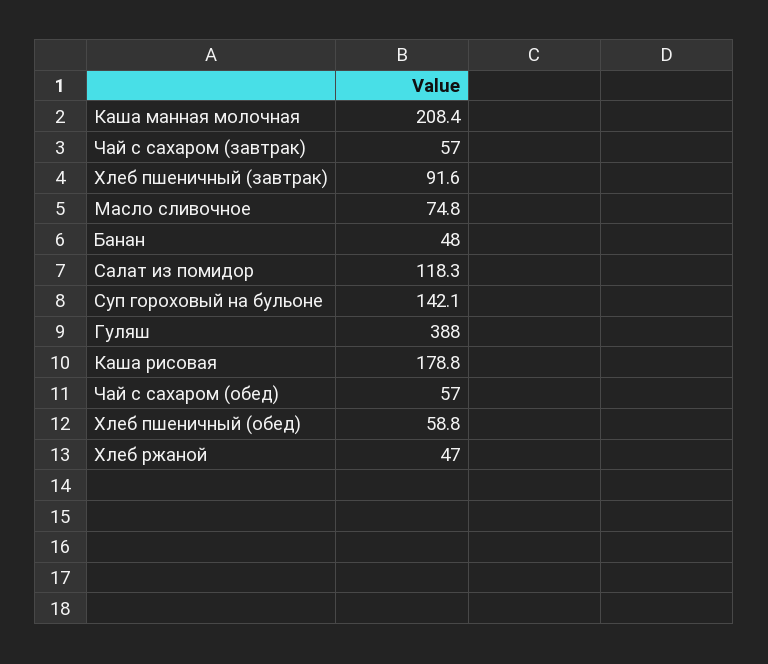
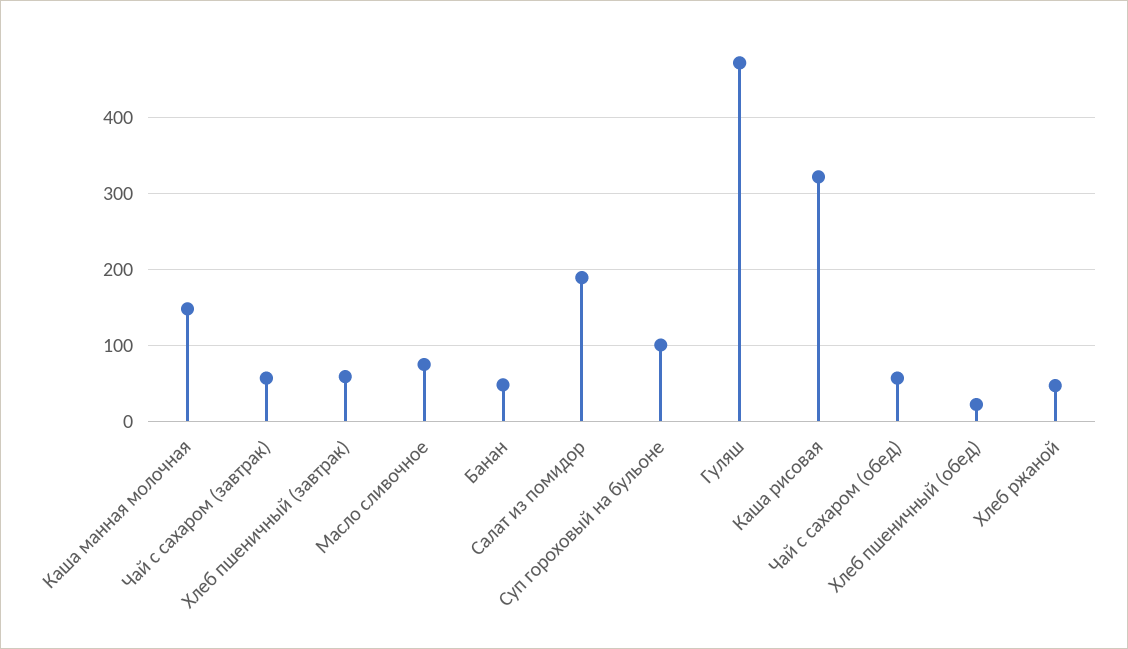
  {
-   "Каша манная молочная": 208.4,
+   "Каша манная молочная": 150,
    "Чай с сахаром (завтрак)": 57,
-   "Хлеб пшеничный (завтрак)": 91.6,
+   "Хлеб пшеничный (завтрак)": 60,
    "Масло сливочное": 74.8,
    "Банан": 48,
-   "Салат из помидор": 118.3,
+   "Салат из помидор": 190,
-   "Суп гороховый на бульоне": 142.1,
+   "Суп гороховый на бульоне": 100,
-   "Гуляш": 388,
+   "Гуляш": 470,
-   "Каша рисовая": 178.8,
+   "Каша рисовая": 320,
    "Чай с сахаром (обед)": 57,
-   "Хлеб пшеничный (обед)": 58.8,
+   "Хлеб пшеничный (обед)": 20,
    "Хлеб ржаной": 47
  }

